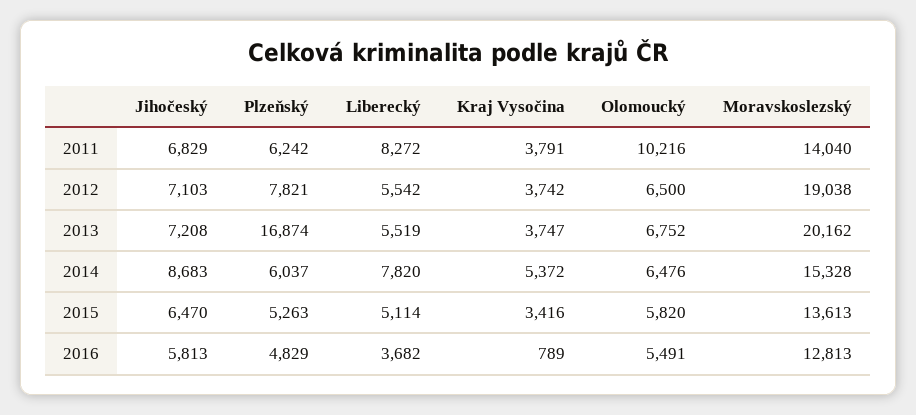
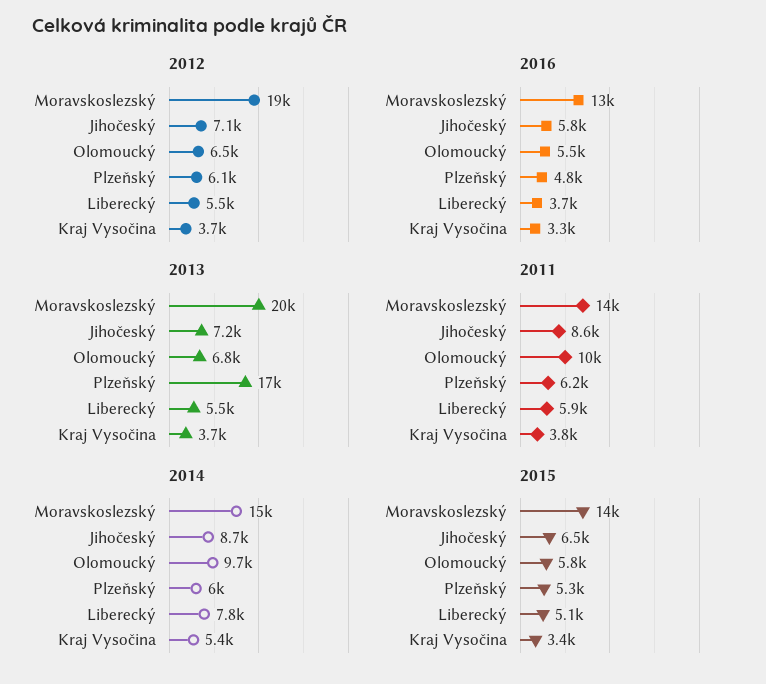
  {
    "2011": {
-     "Jihočeský": 6829,
+     "Jihočeský": 8600,
      "Plzeňský": 6242,
-     "Liberecký": 8272,
+     "Liberecký": 5900,
      "Kraj Vysočina": 3791,
      "Olomoucký": 10216,
      "Moravskoslezský": 14040
    },
    "2012": {
      "Jihočeský": 7103,
-     "Plzeňský": 7821,
+     "Plzeňský": 6100,
      "Liberecký": 5542,
      "Kraj Vysočina": 3742,
      "Olomoucký": 6500,
      "Moravskoslezský": 19038
    },
    "2013": {
      "Jihočeský": 7208,
      "Plzeňský": 16874,
      "Liberecký": 5519,
      "Kraj Vysočina": 3747,
      "Olomoucký": 6752,
      "Moravskoslezský": 20162
    },
    "2014": {
      "Jihočeský": 8683,
      "Plzeňský": 6037,
      "Liberecký": 7820,
      "Kraj Vysočina": 5372,
-     "Olomoucký": 6476,
+     "Olomoucký": 9700,
      "Moravskoslezský": 15328
    },
    "2015": {
      "Jihočeský": 6470,
      "Plzeňský": 5263,
      "Liberecký": 5114,
      "Kraj Vysočina": 3416,
      "Olomoucký": 5820,
      "Moravskoslezský": 13613
    },
    "2016": {
      "Jihočeský": 5813,
      "Plzeňský": 4829,
      "Liberecký": 3682,
-     "Kraj Vysočina": 789,
+     "Kraj Vysočina": 3300,
      "Olomoucký": 5491,
      "Moravskoslezský": 12813
    }
  }

